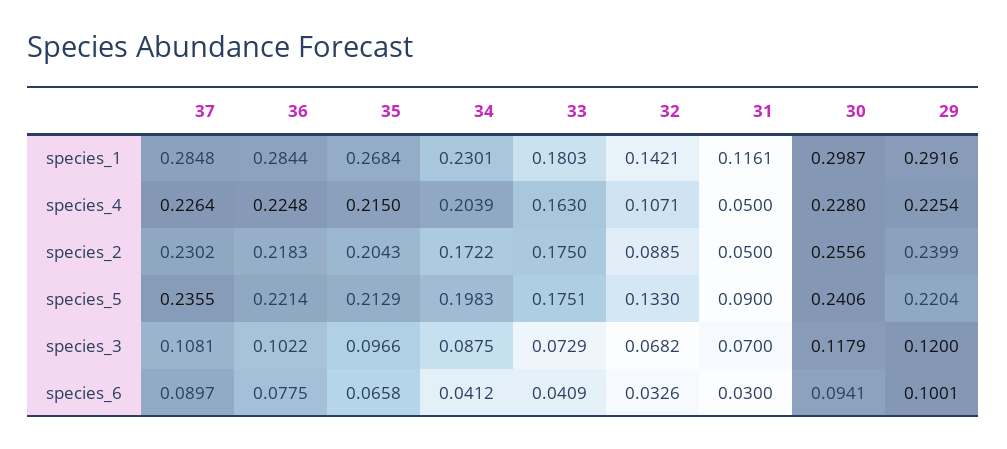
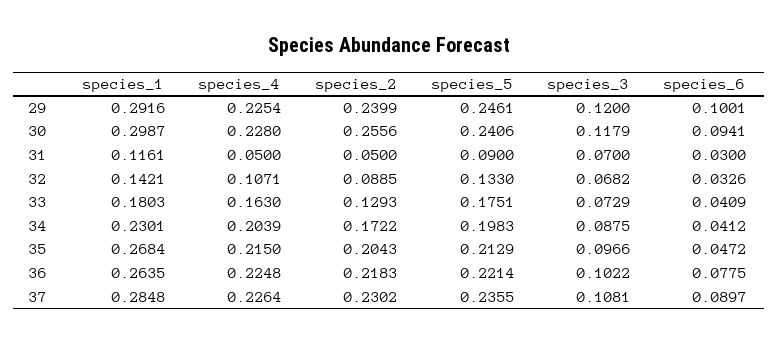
  {
    "37": {
      "species_1": 0.2848,
      "species_4": 0.2264,
      "species_2": 0.2302,
      "species_5": 0.2355,
      "species_3": 0.1081,
      "species_6": 0.0897
    },
    "36": {
-     "species_1": 0.2844,
+     "species_1": 0.2635,
      "species_4": 0.2248,
      "species_2": 0.2183,
      "species_5": 0.2214,
      "species_3": 0.1022,
      "species_6": 0.0775
    },
    "35": {
      "species_1": 0.2684,
      "species_4": 0.215,
      "species_2": 0.2043,
      "species_5": 0.2129,
      "species_3": 0.0966,
-     "species_6": 0.0658
+     "species_6": 0.0472
    },
    "34": {
      "species_1": 0.2301,
      "species_4": 0.2039,
      "species_2": 0.1722,
      "species_5": 0.1983,
      "species_3": 0.0875,
      "species_6": 0.0412
    },
    "33": {
      "species_1": 0.1803,
      "species_4": 0.163,
-     "species_2": 0.175,
+     "species_2": 0.1293,
      "species_5": 0.1751,
      "species_3": 0.0729,
      "species_6": 0.0409
    },
    "32": {
      "species_1": 0.1421,
      "species_4": 0.1071,
      "species_2": 0.0885,
      "species_5": 0.133,
      "species_3": 0.0682,
      "species_6": 0.0326
    },
    "31": {
      "species_1": 0.1161,
      "species_4": 0.05,
      "species_2": 0.05,
      "species_5": 0.09,
      "species_3": 0.07,
      "species_6": 0.03
    },
    "30": {
      "species_1": 0.2987,
      "species_4": 0.228,
      "species_2": 0.2556,
      "species_5": 0.2406,
      "species_3": 0.1179,
      "species_6": 0.0941
    },
    "29": {
      "species_1": 0.2916,
      "species_4": 0.2254,
      "species_2": 0.2399,
-     "species_5": 0.2204,
+     "species_5": 0.2461,
      "species_3": 0.12,
      "species_6": 0.1001
    }
  }

